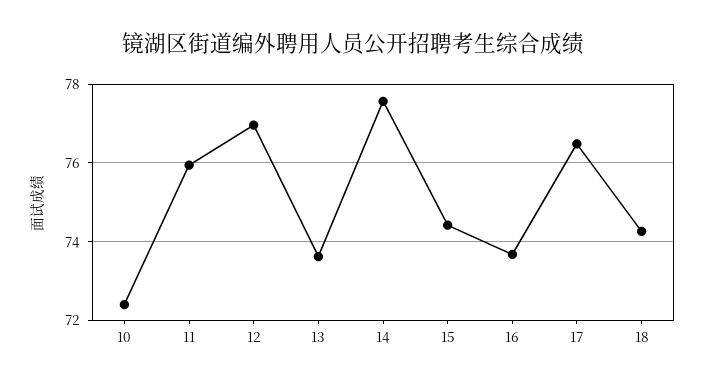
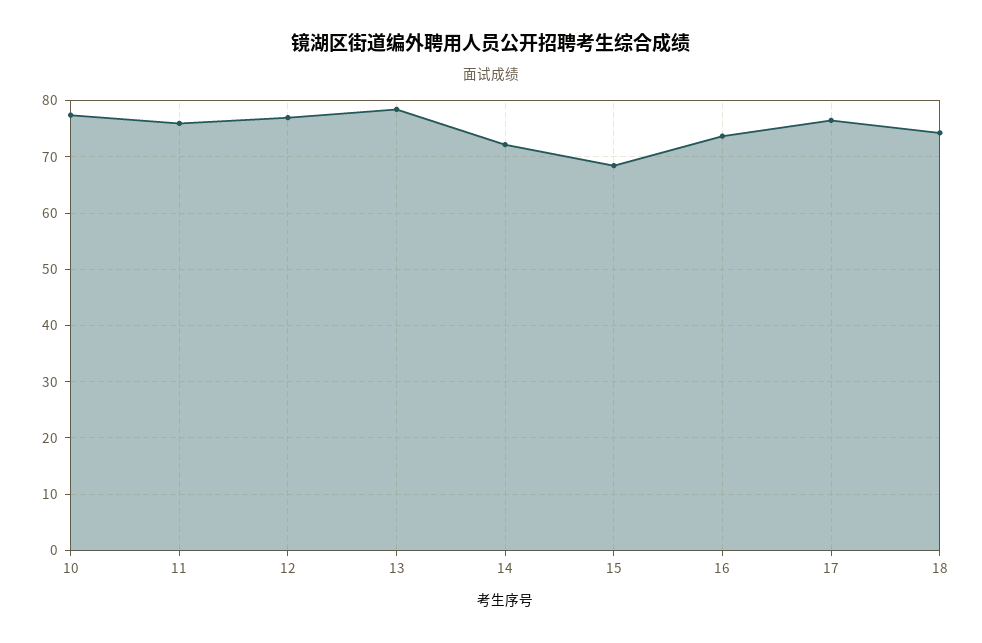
  {
-   "10": 72.4,
+   "10": 78,
    "11": 76,
    "12": 77,
-   "13": 73.6,
+   "13": 78,
-   "14": 77.6,
+   "14": 72,
-   "15": 74.4,
+   "15": 68,
    "16": 73.6,
    "17": 76.4,
    "18": 74.2
  }

